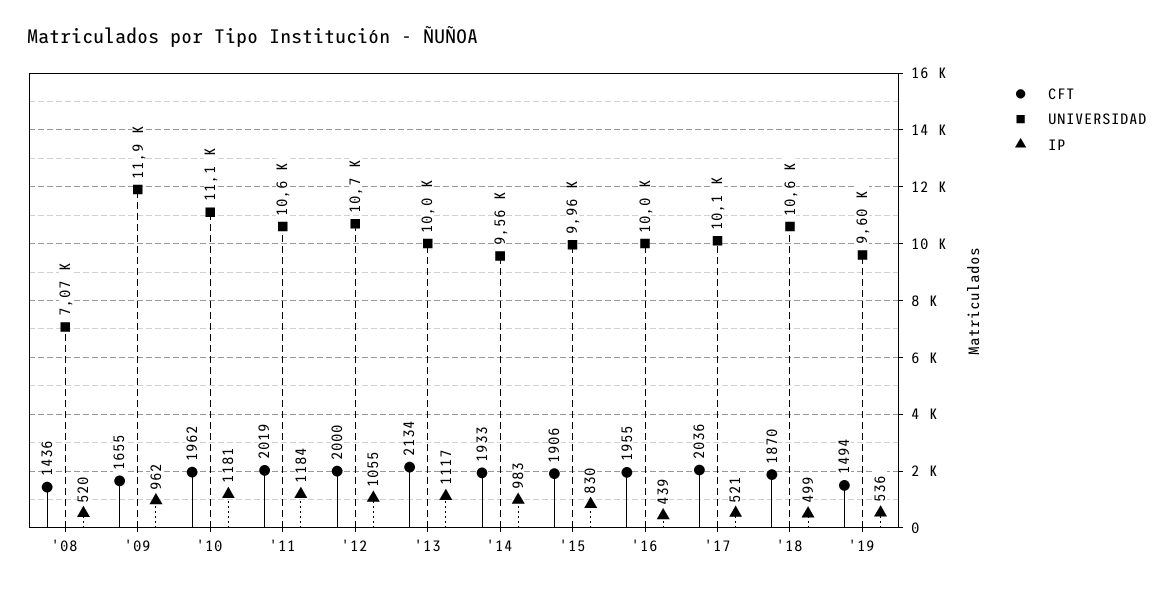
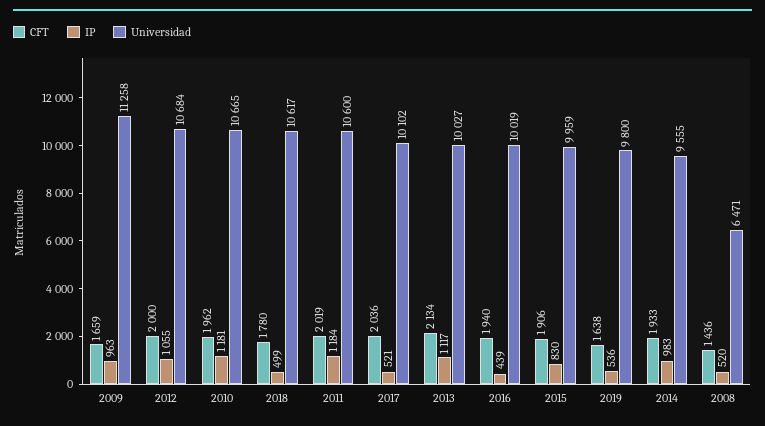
  {
    "CFT": {
      "'08": 1436,
-     "'09": 1655,
+     "'09": 1659,
      "'10": 1962,
      "'11": 2019,
      "'12": 2000,
      "'13": 2134,
      "'14": 1933,
      "'15": 1906,
-     "'16": 1955,
+     "'16": 1940,
      "'17": 2036,
-     "'18": 1870,
+     "'18": 1780,
-     "'19": 1494
+     "'19": 1638
    },
    "UNIVERSIDAD": {
-     "'08": 7070,
+     "'08": 6471,
-     "'09": 11900,
+     "'09": 11258,
-     "'10": 11100,
+     "'10": 10665,
      "'11": 10600,
      "'12": 10684,
      "'13": 10027,
      "'14": 9555,
      "'15": 9959,
      "'16": 10019,
      "'17": 10102,
      "'18": 10617,
-     "'19": 9600
+     "'19": 9800
    },
    "IP": {
      "'08": 520,
-     "'09": 962,
+     "'09": 963,
      "'10": 1181,
      "'11": 1184,
      "'12": 1055,
      "'13": 1117,
      "'14": 983,
      "'15": 830,
      "'16": 439,
      "'17": 521,
      "'18": 499,
      "'19": 536
    }
  }

